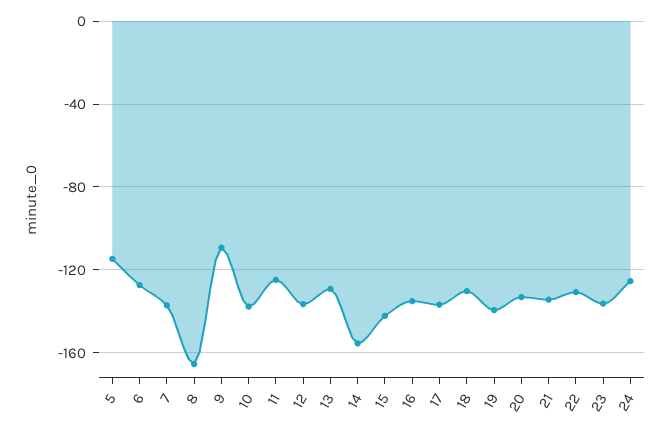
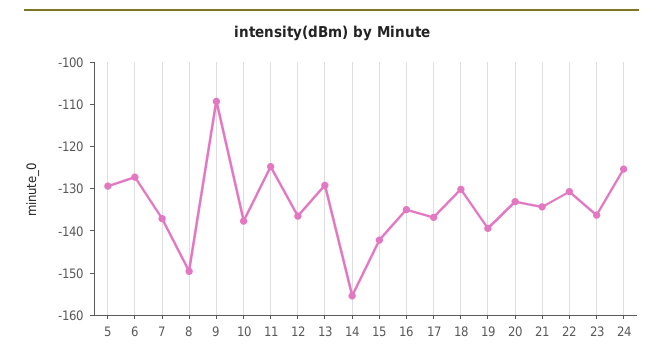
  {
-   "5": -115,
+   "5": -130,
    "6": -128,
    "7": -138,
-   "8": -165,
+   "8": -150,
    "9": -110,
    "10": -138,
    "11": -124,
    "12": -136,
    "13": -130,
    "14": -156,
    "15": -142,
    "16": -136,
    "17": -136,
    "18": -130,
    "19": -140,
    "20": -134,
    "21": -134,
    "22": -130,
    "23": -136,
    "24": -126
  }

